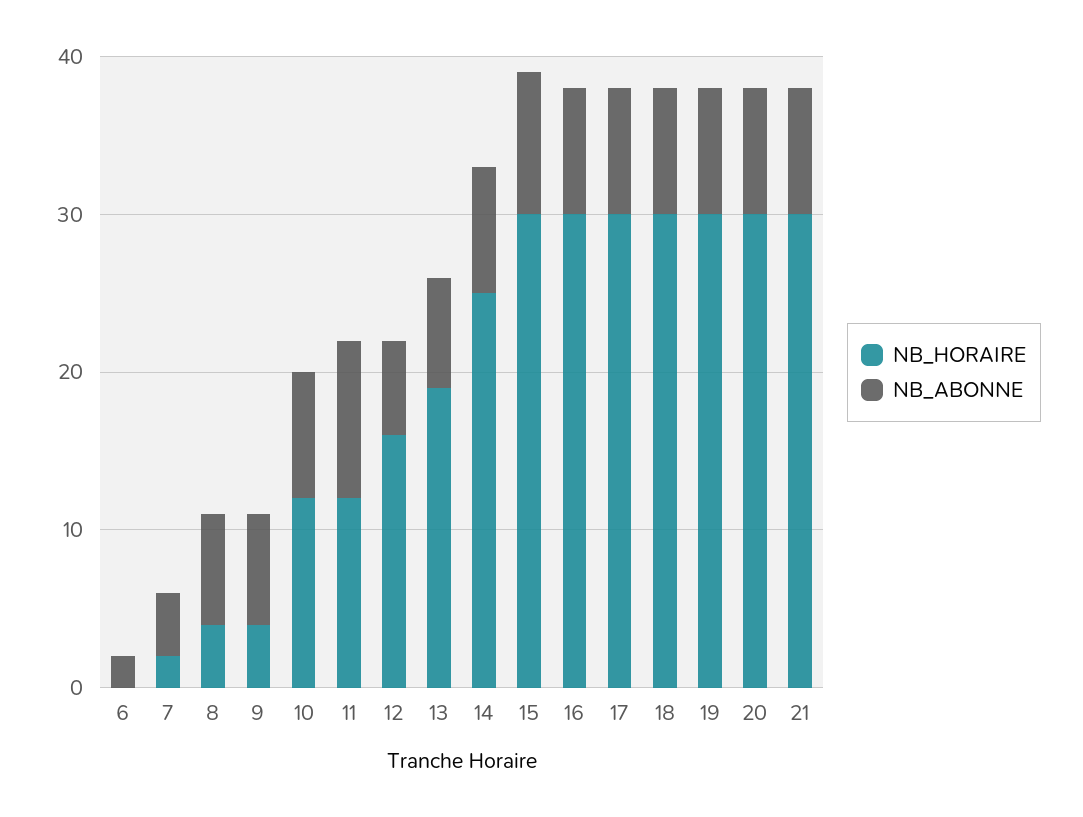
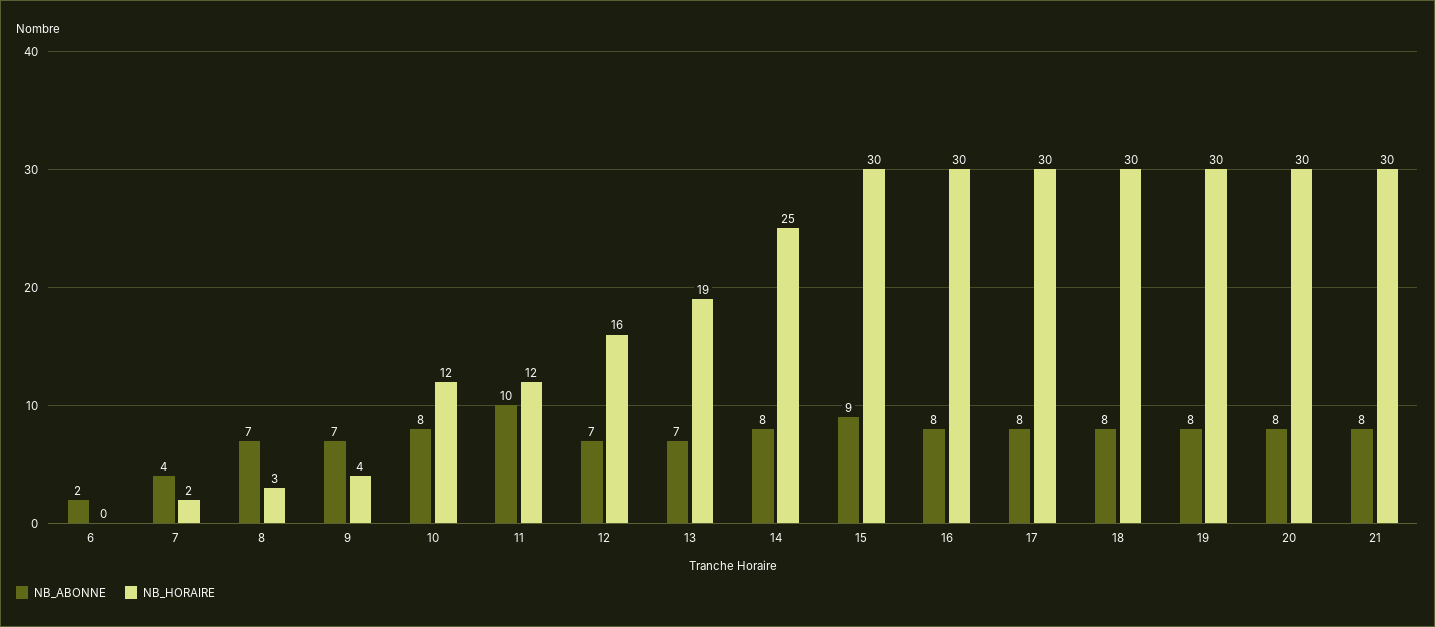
  {
    "NB_HORAIRE": {
      "6": 0,
      "7": 2,
-     "8": 4,
+     "8": 3,
      "9": 4,
      "10": 12,
      "11": 12,
      "12": 16,
      "13": 19,
      "14": 25,
      "15": 30,
      "16": 30,
      "17": 30,
      "18": 30,
      "19": 30,
      "20": 30,
      "21": 30
    },
    "NB_ABONNE": {
      "6": 2,
      "7": 4,
      "8": 7,
      "9": 7,
      "10": 8,
      "11": 10,
-     "12": 6,
+     "12": 7,
      "13": 7,
      "14": 8,
      "15": 9,
      "16": 8,
      "17": 8,
      "18": 8,
      "19": 8,
      "20": 8,
      "21": 8
    }
  }

